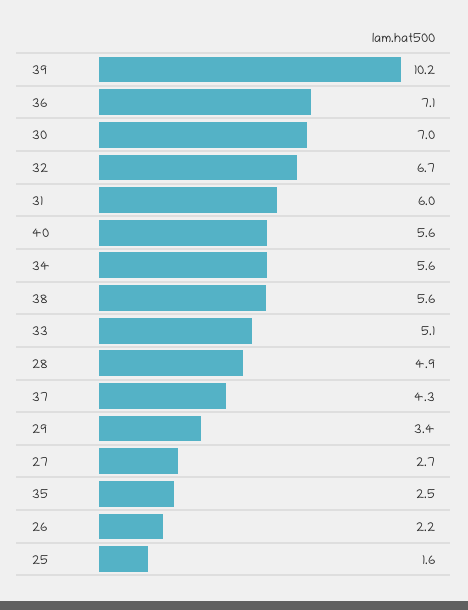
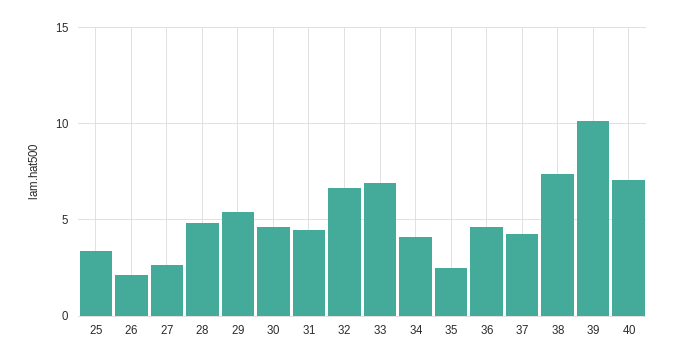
  {
    "39": 10.2,
-   "36": 7.1,
+   "36": 4.5,
-   "30": 7,
+   "30": 4.5,
    "32": 6.7,
-   "31": 6,
+   "31": 4.5,
-   "40": 5.6,
+   "40": 7,
-   "34": 5.6,
+   "34": 4,
-   "38": 5.6,
+   "38": 7.5,
-   "33": 5.1,
+   "33": 7,
    "28": 4.9,
    "37": 4.3,
-   "29": 3.4,
+   "29": 5.5,
    "27": 2.7,
    "35": 2.5,
    "26": 2.2,
-   "25": 1.6
+   "25": 3.5
  }

